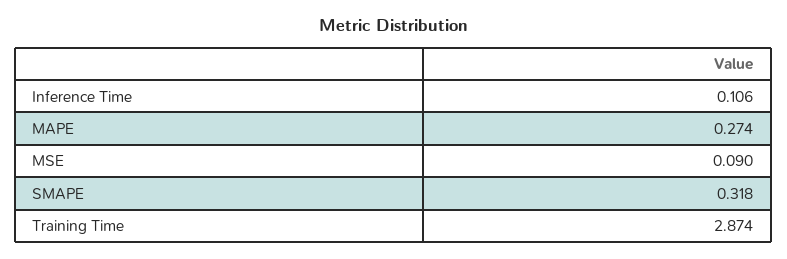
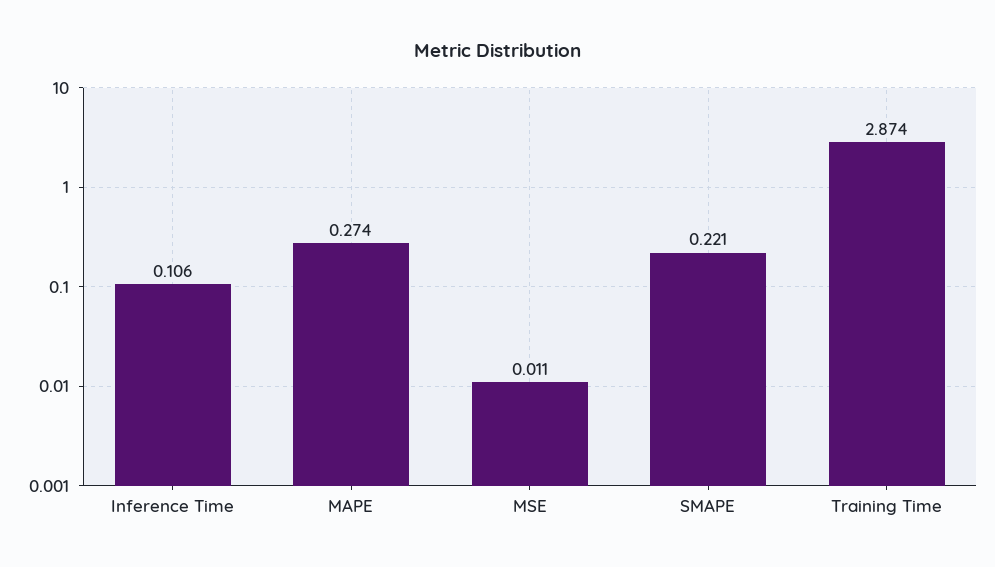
  {
    "Inference Time": 0.106,
    "MAPE": 0.274,
-   "MSE": 0.09,
+   "MSE": 0.011,
-   "SMAPE": 0.318,
+   "SMAPE": 0.221,
    "Training Time": 2.874
  }

